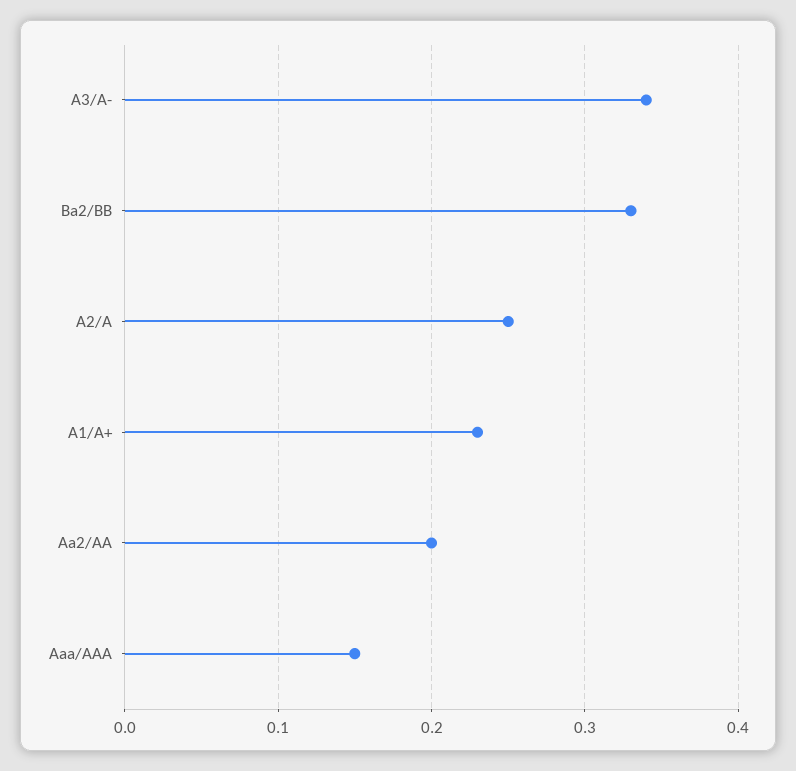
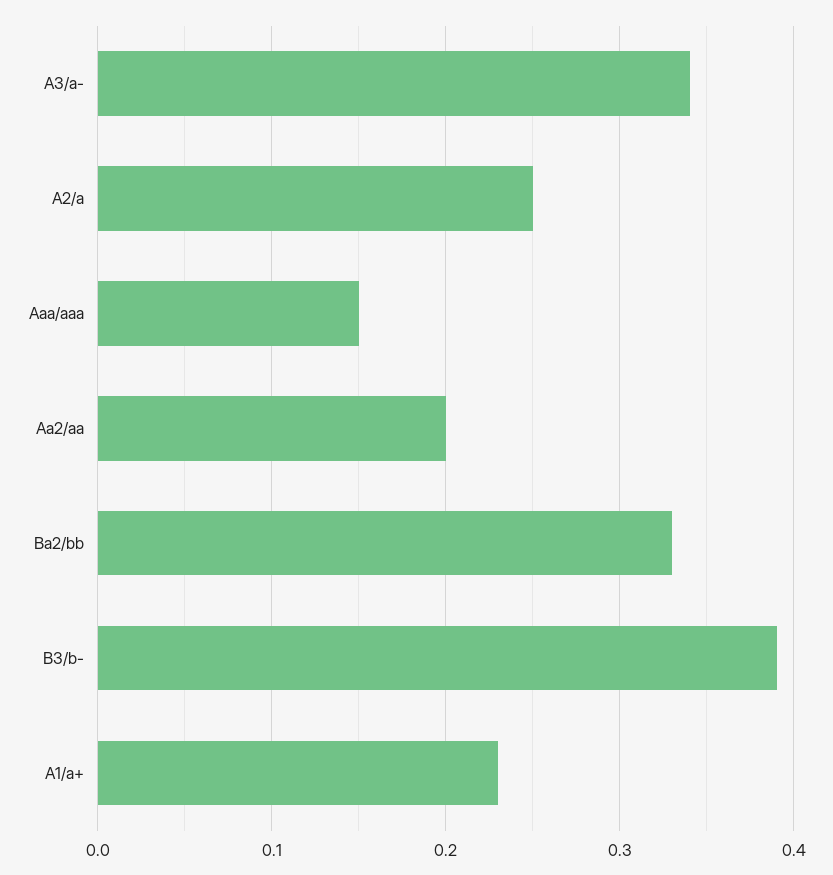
  {
    "A3/A-": 0.34,
    "Ba2/BB": 0.33,
    "A2/A": 0.25,
    "A1/A+": 0.23,
    "Aa2/AA": 0.2,
-   "Aaa/AAA": 0.15
+   "Aaa/AAA": 0.15,
+   "B3/b-": 0.39
  }

